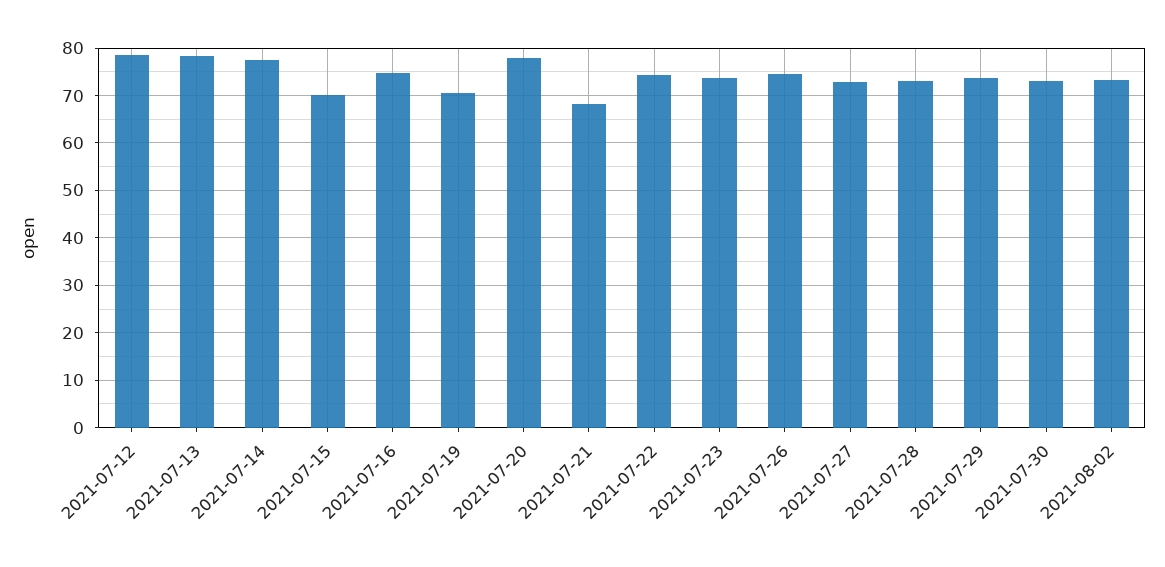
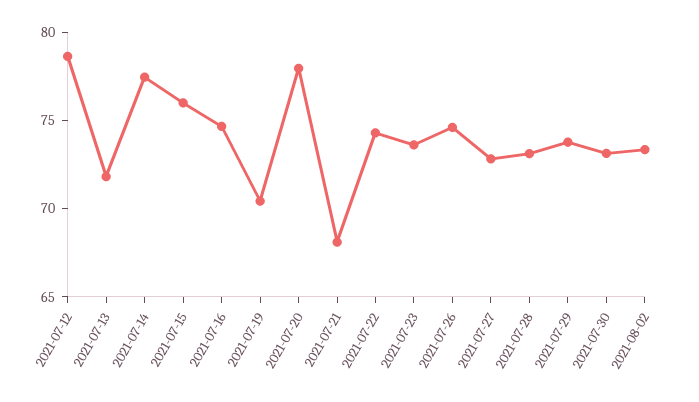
  {
    "2021-07-12": 79,
-   "2021-07-13": 78,
+   "2021-07-13": 72,
    "2021-07-14": 77,
-   "2021-07-15": 70,
+   "2021-07-15": 76,
    "2021-07-16": 75,
    "2021-07-19": 70,
    "2021-07-20": 78,
    "2021-07-21": 68,
    "2021-07-22": 74,
    "2021-07-23": 74,
    "2021-07-26": 75,
    "2021-07-27": 73,
    "2021-07-28": 73,
    "2021-07-29": 74,
    "2021-07-30": 73,
    "2021-08-02": 73
  }

